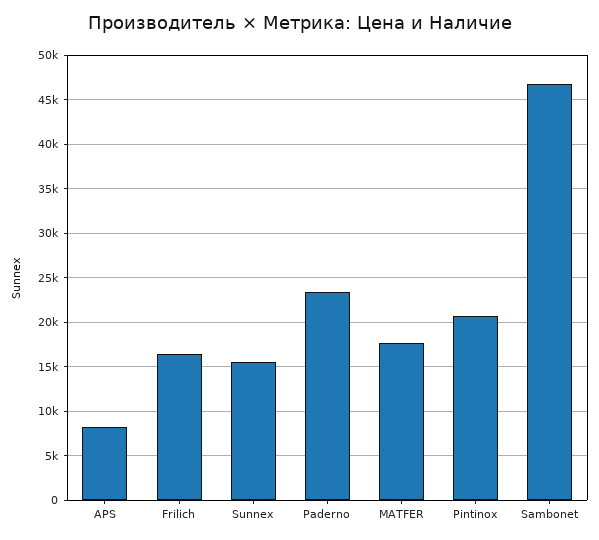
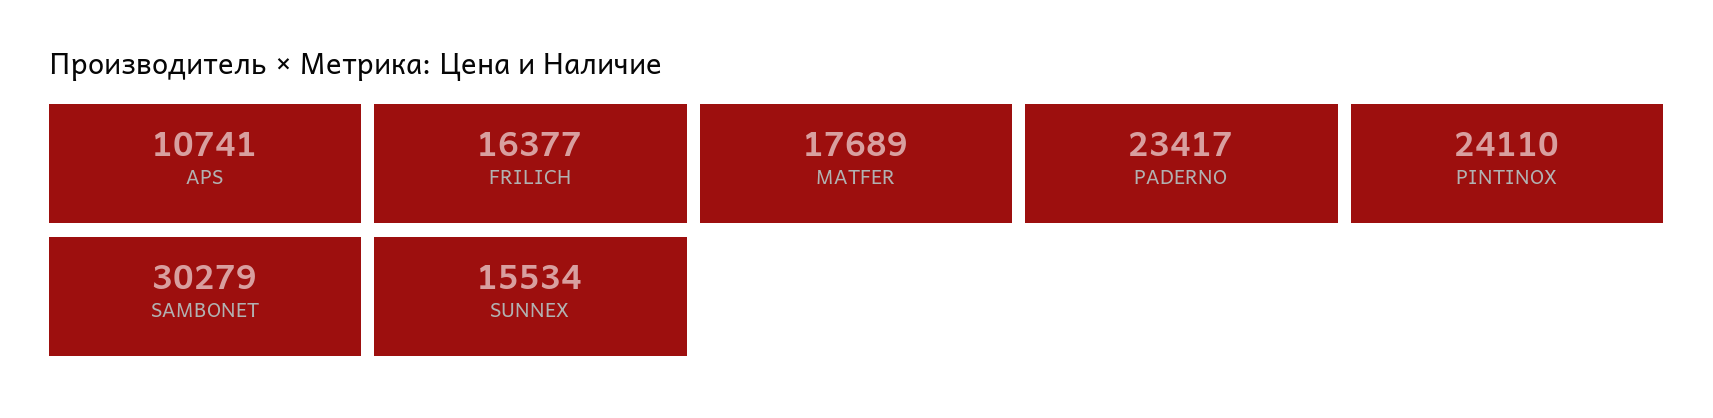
  {
-   "APS": 8000,
+   "APS": 10741,
    "Frilich": 16377,
    "Sunnex": 15534,
    "Paderno": 23417,
    "MATFER": 17689,
-   "Pintinox": 21000,
+   "Pintinox": 24110,
-   "Sambonet": 47000
+   "Sambonet": 30279
  }

